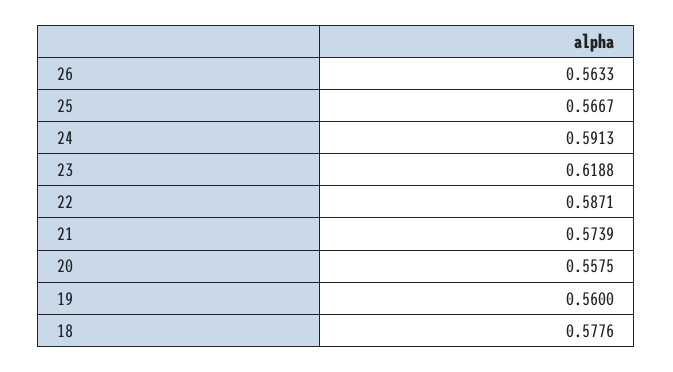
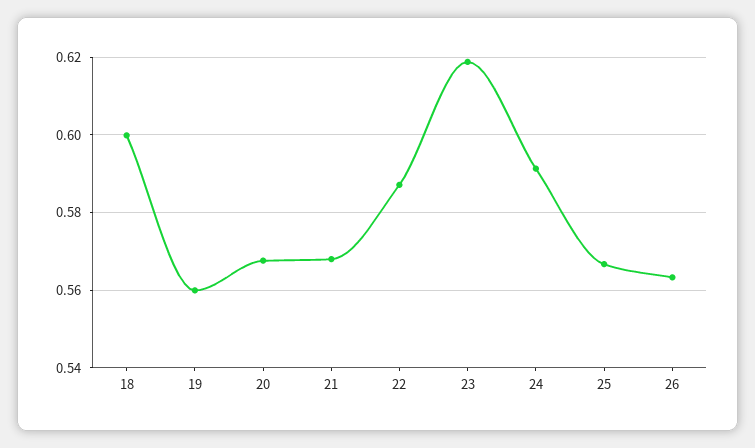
  {
    "26": 0.5633,
    "25": 0.5667,
    "24": 0.5913,
    "23": 0.6188,
    "22": 0.5871,
-   "21": 0.5739,
+   "21": 0.568,
-   "20": 0.5575,
+   "20": 0.568,
    "19": 0.56,
-   "18": 0.5776
+   "18": 0.6
  }

